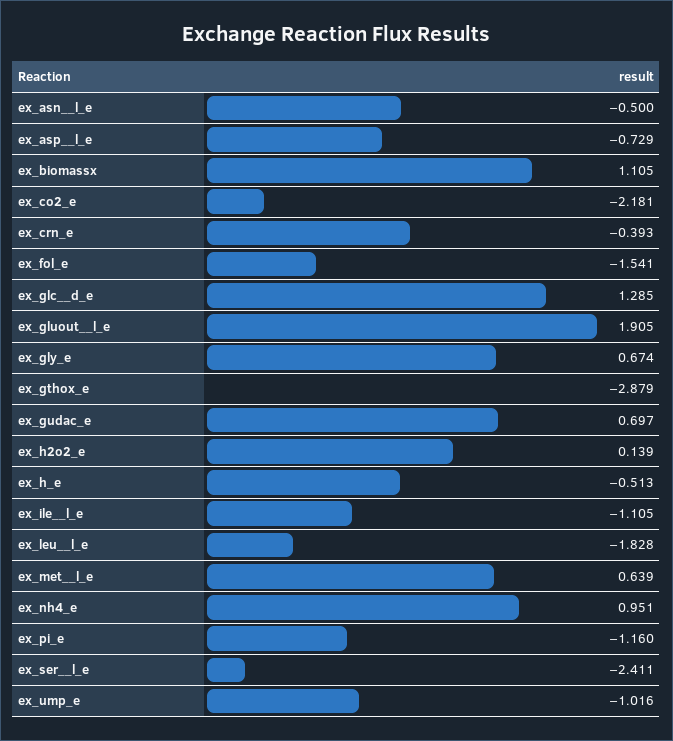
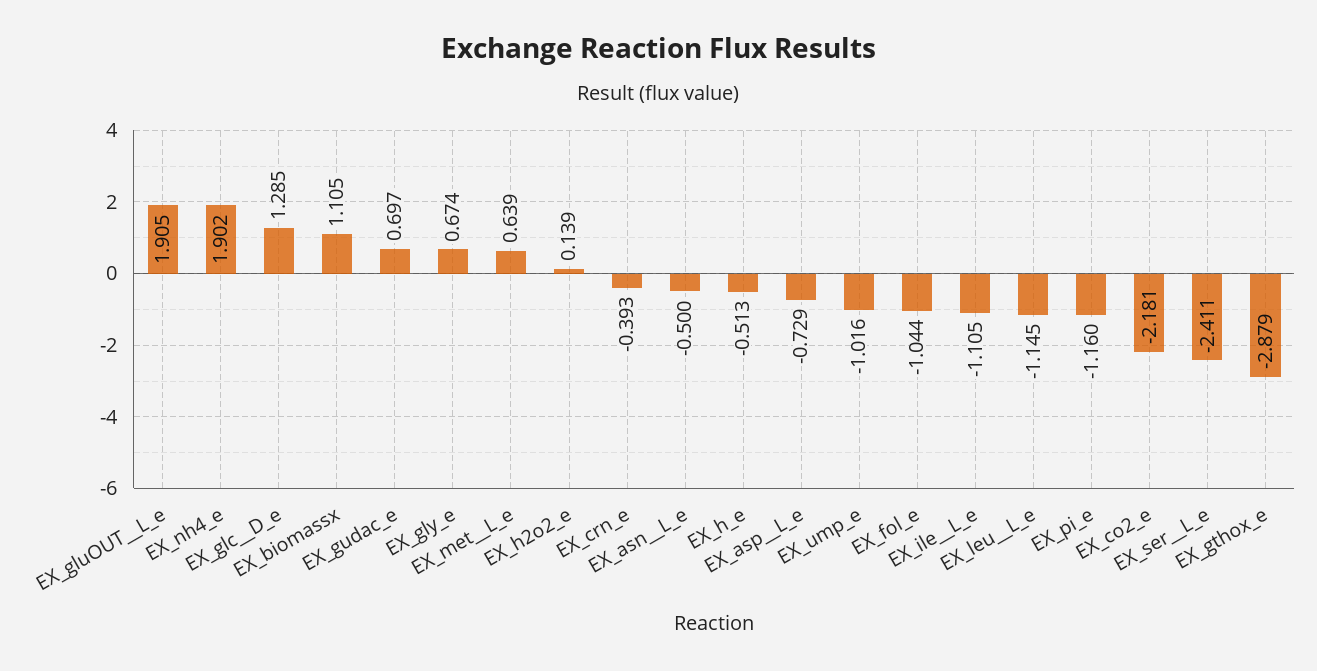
  {
    "ex_asn__l_e": -0.5,
    "ex_asp__l_e": -0.729,
    "ex_biomassx": 1.105,
    "ex_co2_e": -2.181,
    "ex_crn_e": -0.393,
-   "ex_fol_e": -1.541,
+   "ex_fol_e": -1.044,
    "ex_glc__d_e": 1.285,
    "ex_gluout__l_e": 1.905,
    "ex_gly_e": 0.674,
    "ex_gthox_e": -2.879,
    "ex_gudac_e": 0.697,
    "ex_h2o2_e": 0.139,
    "ex_h_e": -0.513,
    "ex_ile__l_e": -1.105,
-   "ex_leu__l_e": -1.828,
+   "ex_leu__l_e": -1.145,
    "ex_met__l_e": 0.639,
-   "ex_nh4_e": 0.951,
+   "ex_nh4_e": 1.902,
    "ex_pi_e": -1.16,
    "ex_ser__l_e": -2.411,
    "ex_ump_e": -1.016
  }

